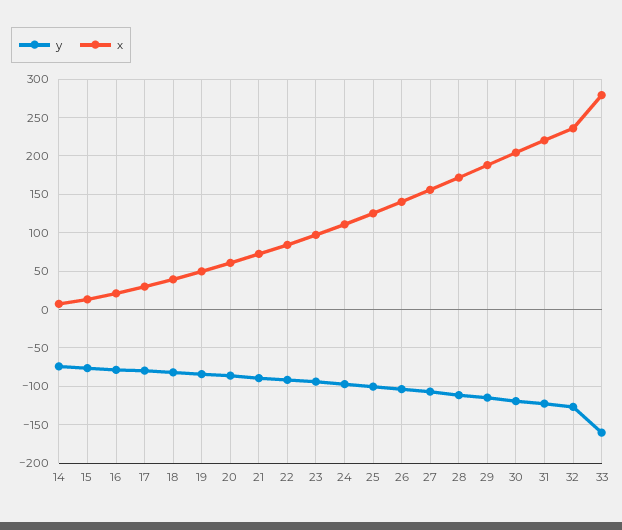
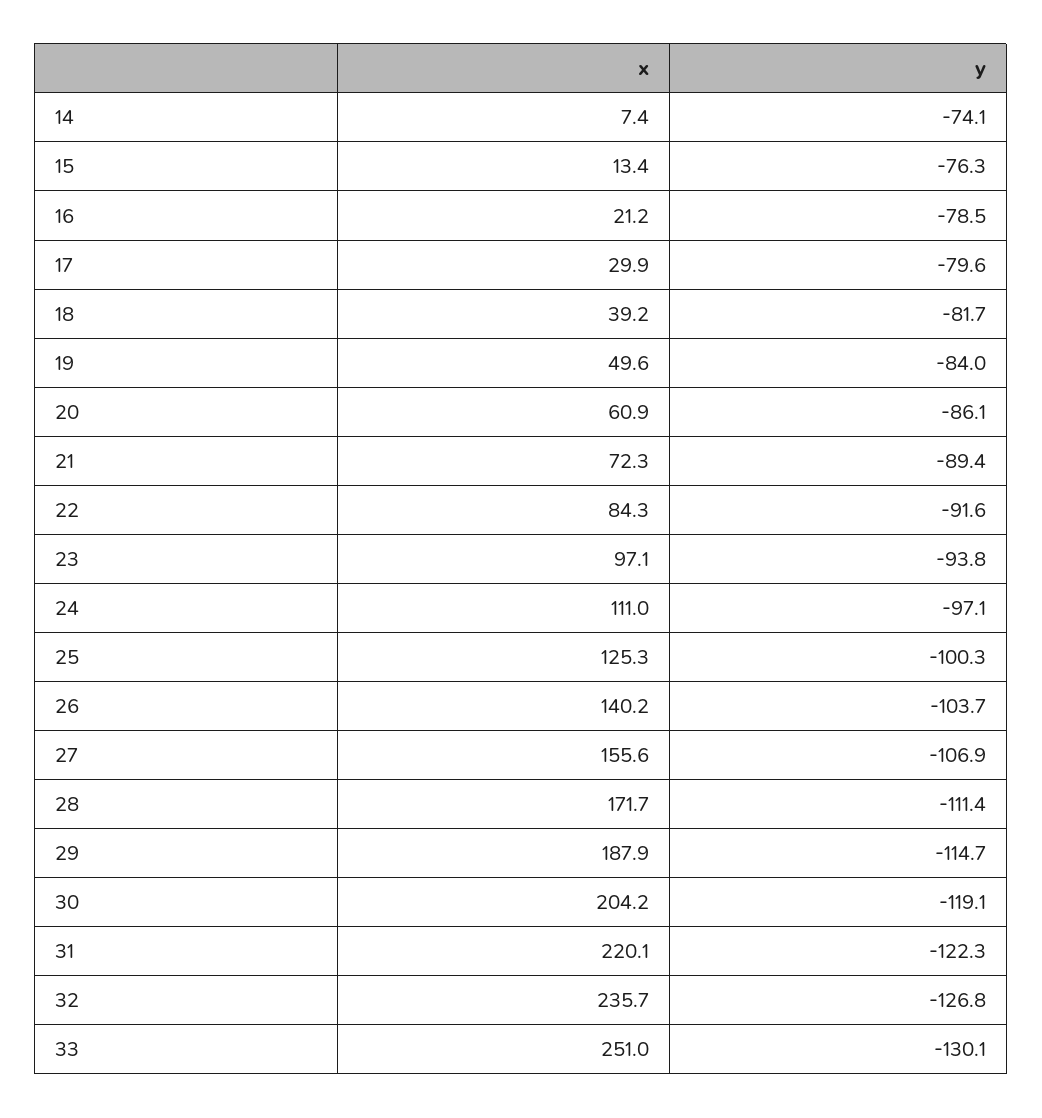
  {
    "y": {
      "14": -74.1,
      "15": -76.3,
      "16": -78.5,
      "17": -79.6,
      "18": -81.7,
      "19": -84,
      "20": -86.1,
      "21": -89.4,
      "22": -91.6,
      "23": -93.8,
      "24": -97.1,
      "25": -100.3,
      "26": -103.7,
      "27": -106.9,
      "28": -111.4,
      "29": -114.7,
      "30": -119.1,
      "31": -122.3,
      "32": -126.8,
-     "33": -160
+     "33": -130.1
    },
    "x": {
      "14": 7.4,
      "15": 13.4,
      "16": 21.2,
      "17": 29.9,
      "18": 39.2,
      "19": 49.6,
      "20": 60.9,
      "21": 72.3,
      "22": 84.3,
      "23": 97.1,
      "24": 111,
      "25": 125.3,
      "26": 140.2,
      "27": 155.6,
      "28": 171.7,
      "29": 187.9,
      "30": 204.2,
      "31": 220.1,
      "32": 235.7,
-     "33": 280
+     "33": 251
    }
  }

